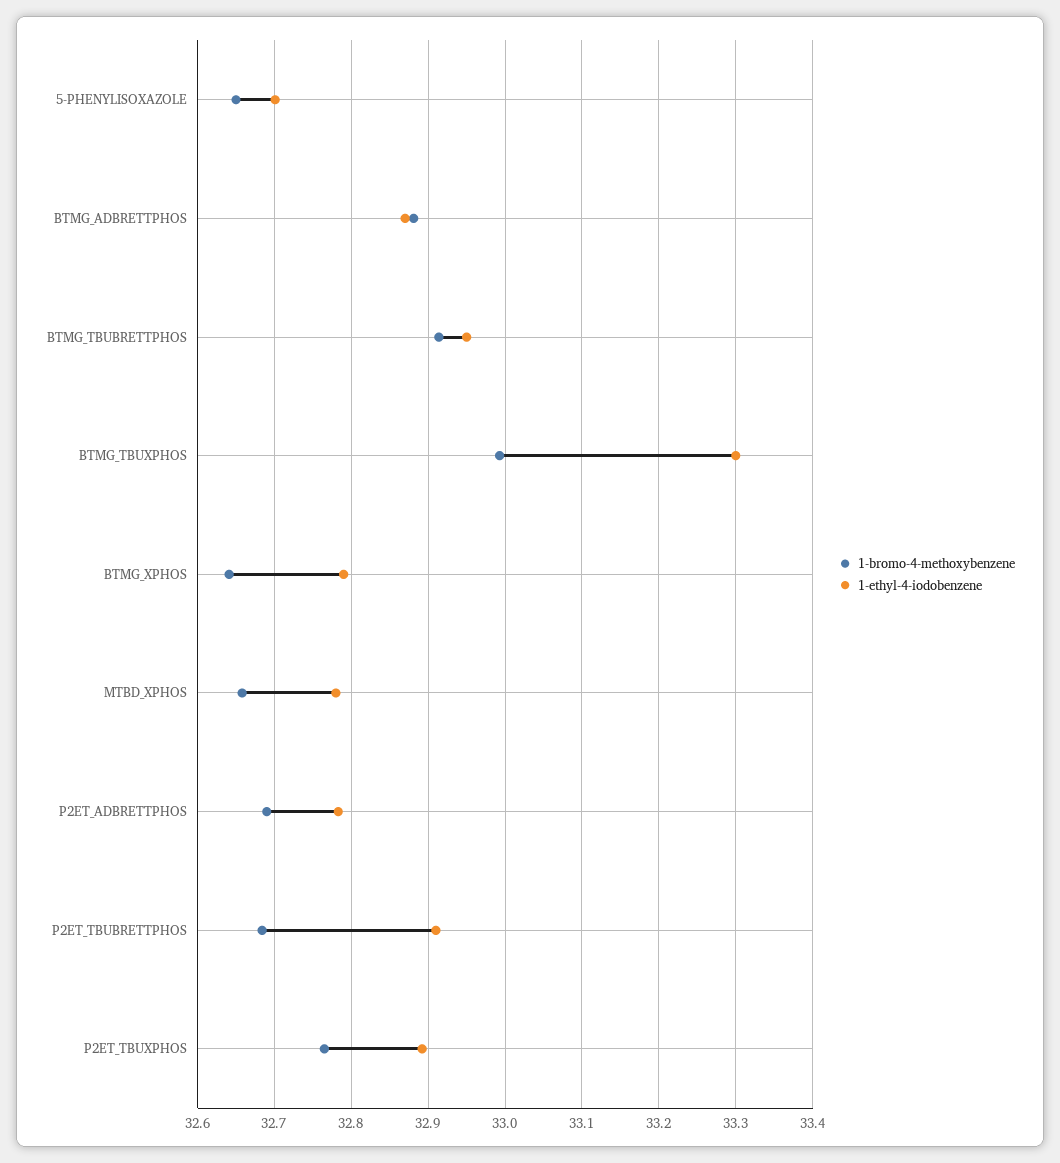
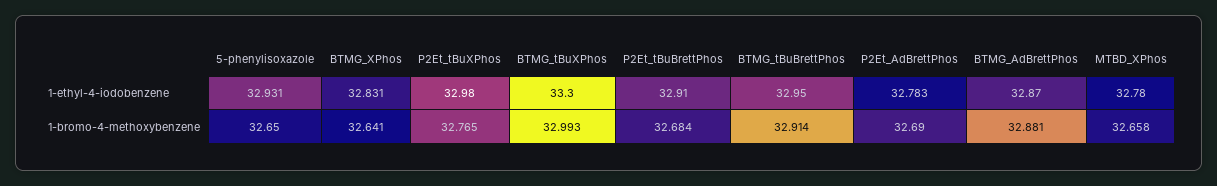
  {
    "1-bromo-4-methoxybenzene": {
      "5-PHENYLISOXAZOLE": 32.65,
      "BTMG_ADBRETTPHOS": 32.881,
      "BTMG_TBUBRETTPHOS": 32.914,
      "BTMG_TBUXPHOS": 32.993,
      "BTMG_XPHOS": 32.641,
      "MTBD_XPHOS": 32.658,
      "P2ET_ADBRETTPHOS": 32.69,
      "P2ET_TBUBRETTPHOS": 32.684,
      "P2ET_TBUXPHOS": 32.765
    },
    "1-ethyl-4-iodobenzene": {
-     "5-PHENYLISOXAZOLE": 32.7,
+     "5-PHENYLISOXAZOLE": 32.931,
      "BTMG_ADBRETTPHOS": 32.87,
      "BTMG_TBUBRETTPHOS": 32.95,
      "BTMG_TBUXPHOS": 33.3,
-     "BTMG_XPHOS": 32.79,
+     "BTMG_XPHOS": 32.831,
      "MTBD_XPHOS": 32.78,
      "P2ET_ADBRETTPHOS": 32.783,
      "P2ET_TBUBRETTPHOS": 32.91,
-     "P2ET_TBUXPHOS": 32.89
+     "P2ET_TBUXPHOS": 32.98
    }
  }

